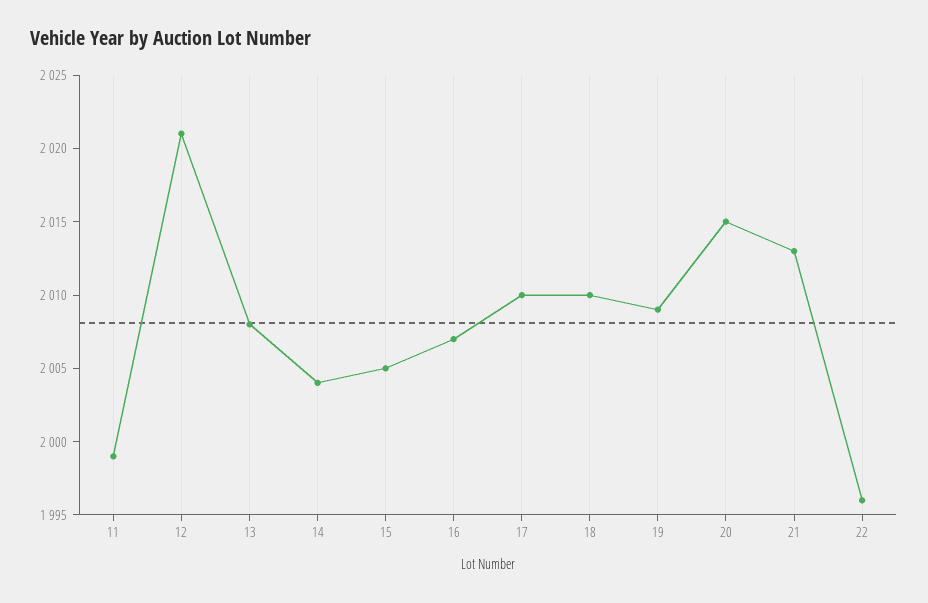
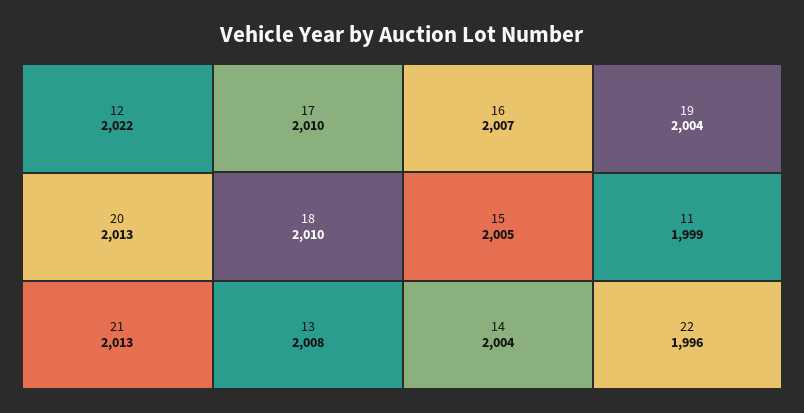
  {
    "11": 1999,
-   "12": 2021,
+   "12": 2022,
    "13": 2008,
    "14": 2004,
    "15": 2005,
    "16": 2007,
    "17": 2010,
    "18": 2010,
-   "19": 2009,
+   "19": 2004,
-   "20": 2015,
+   "20": 2013,
    "21": 2013,
    "22": 1996
  }

